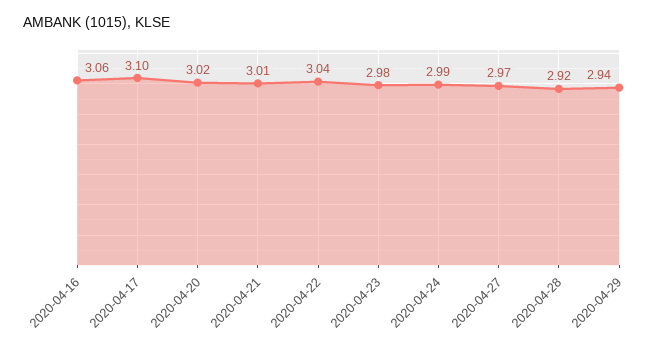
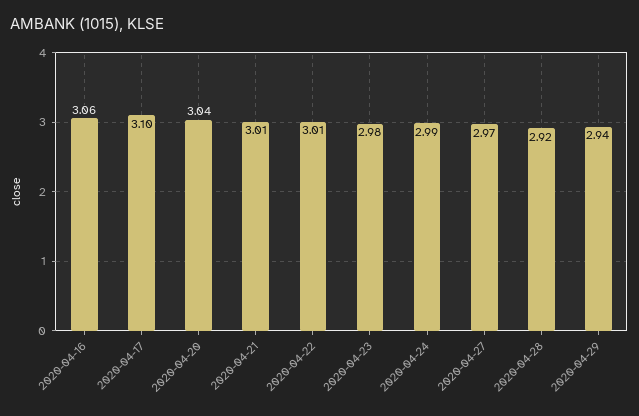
  {
    "2020-04-16": 3.06,
    "2020-04-17": 3.1,
-   "2020-04-20": 3.02,
+   "2020-04-20": 3.04,
    "2020-04-21": 3.01,
-   "2020-04-22": 3.04,
+   "2020-04-22": 3.01,
    "2020-04-23": 2.98,
    "2020-04-24": 2.99,
    "2020-04-27": 2.97,
    "2020-04-28": 2.92,
    "2020-04-29": 2.94
  }

